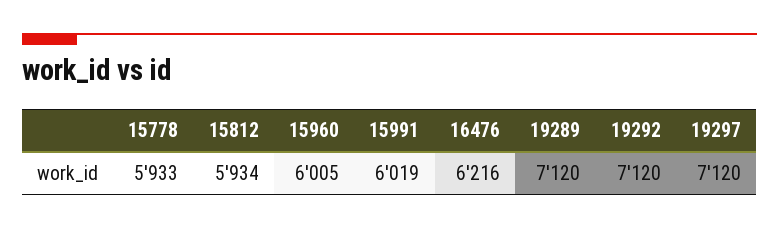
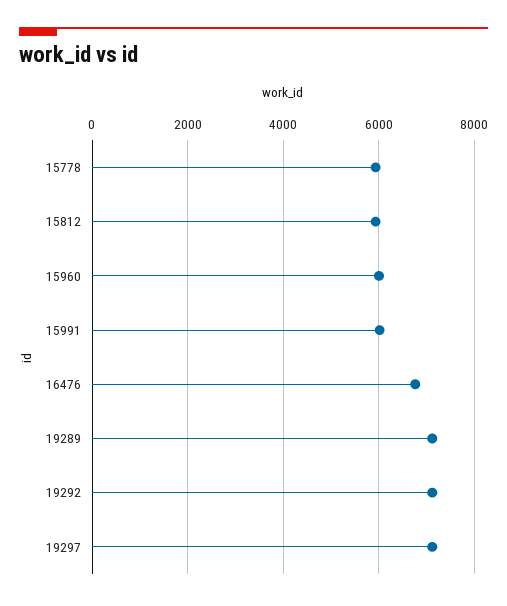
  {
    "15778": 5933,
    "15812": 5934,
    "15960": 6005,
    "15991": 6019,
-   "16476": 6216,
+   "16476": 6800,
    "19289": 7120,
    "19292": 7120,
    "19297": 7120
  }

